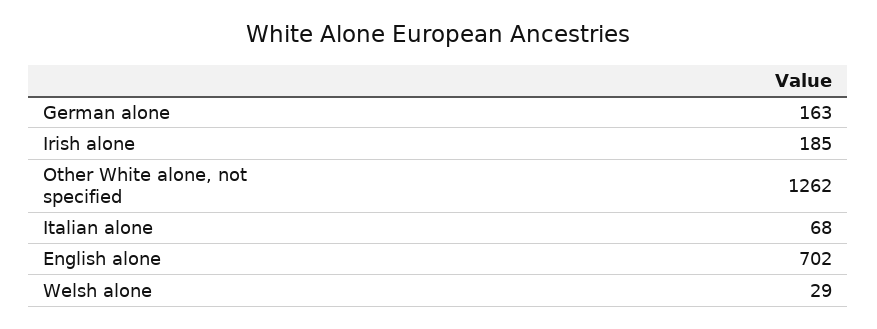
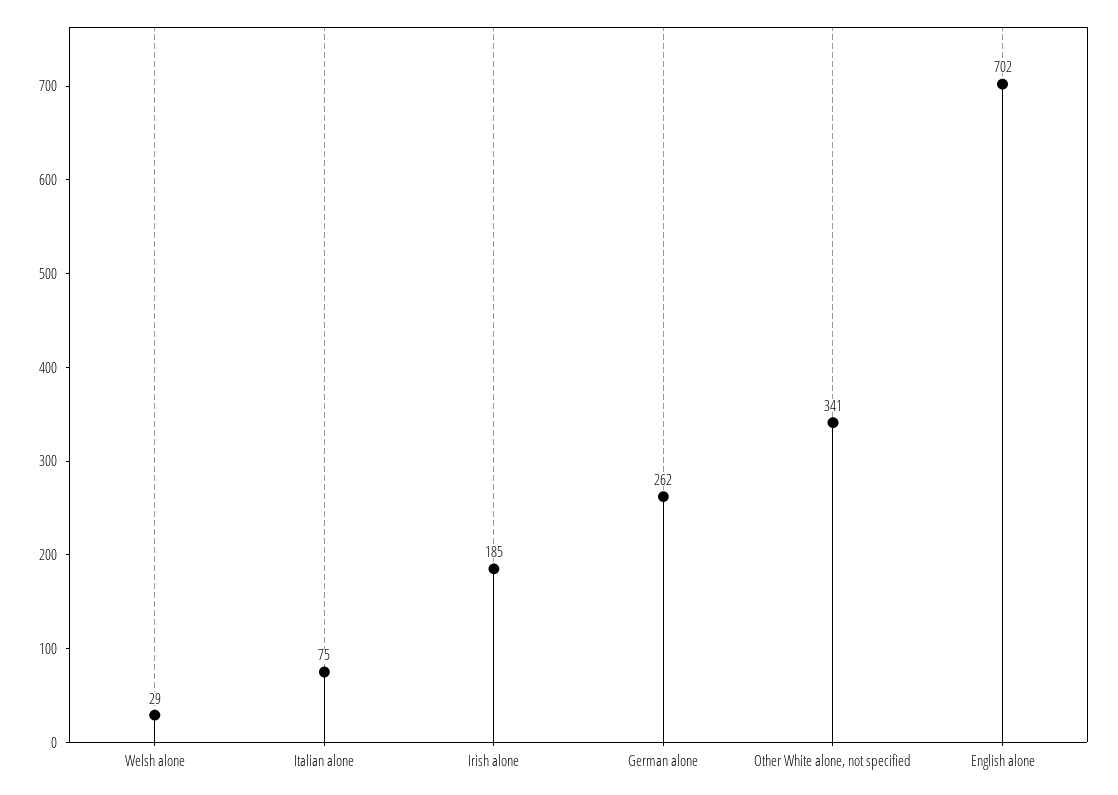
  {
-   "German alone": 163,
+   "German alone": 262,
    "Irish alone": 185,
-   "Other White alone, not specified": 1262,
+   "Other White alone, not specified": 341,
-   "Italian alone": 68,
+   "Italian alone": 75,
    "English alone": 702,
    "Welsh alone": 29
  }

